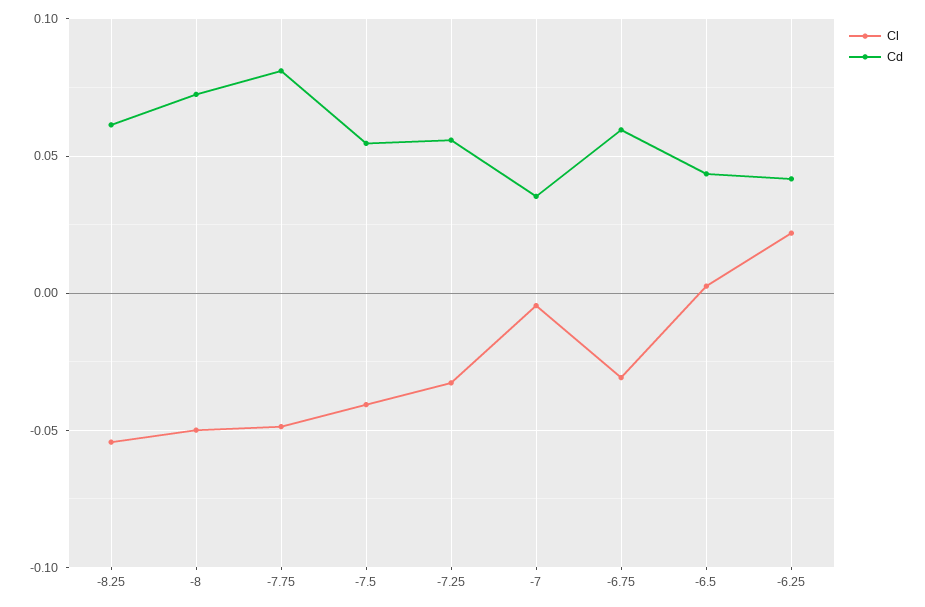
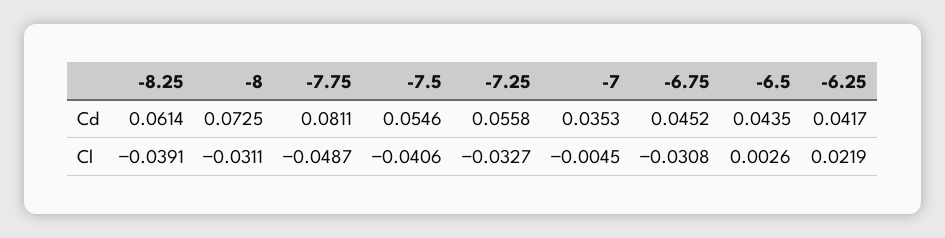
  {
    "Cl": {
-     "-8.25": -0.055,
+     "-8.25": -0.0391,
-     "-8": -0.05,
+     "-8": -0.0311,
      "-7.75": -0.0487,
      "-7.5": -0.0406,
      "-7.25": -0.0327,
      "-7": -0.0045,
      "-6.75": -0.0308,
      "-6.5": 0.0026,
      "-6.25": 0.0219
    },
    "Cd": {
      "-8.25": 0.0614,
      "-8": 0.0725,
      "-7.75": 0.0811,
      "-7.5": 0.0546,
      "-7.25": 0.0558,
      "-7": 0.0353,
-     "-6.75": 0.06,
+     "-6.75": 0.0452,
      "-6.5": 0.0435,
      "-6.25": 0.0417
    }
  }

